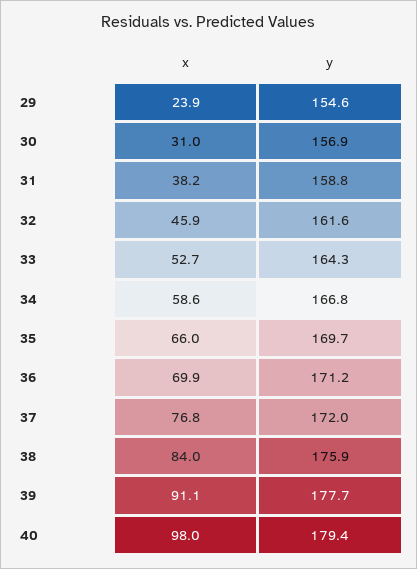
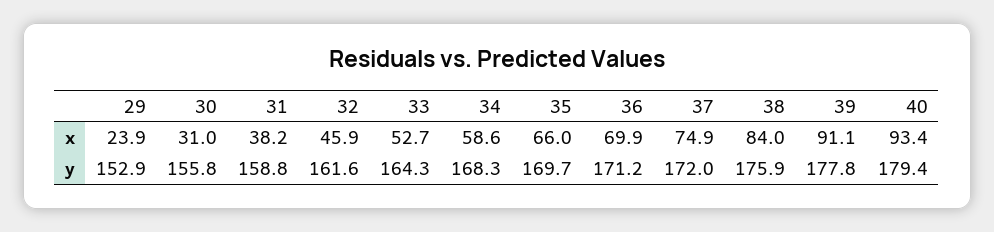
  {
    "x": {
      "29": 23.9,
      "30": 31,
      "31": 38.2,
      "32": 45.9,
      "33": 52.7,
      "34": 58.6,
      "35": 66,
      "36": 69.9,
-     "37": 76.8,
+     "37": 74.9,
      "38": 84,
      "39": 91.1,
-     "40": 98
+     "40": 93.4
    },
    "y": {
-     "29": 154.6,
+     "29": 152.9,
-     "30": 156.9,
+     "30": 155.8,
      "31": 158.8,
      "32": 161.6,
      "33": 164.3,
-     "34": 166.8,
+     "34": 168.3,
      "35": 169.7,
      "36": 171.2,
      "37": 172,
      "38": 175.9,
-     "39": 177.7,
+     "39": 177.8,
      "40": 179.4
    }
  }

